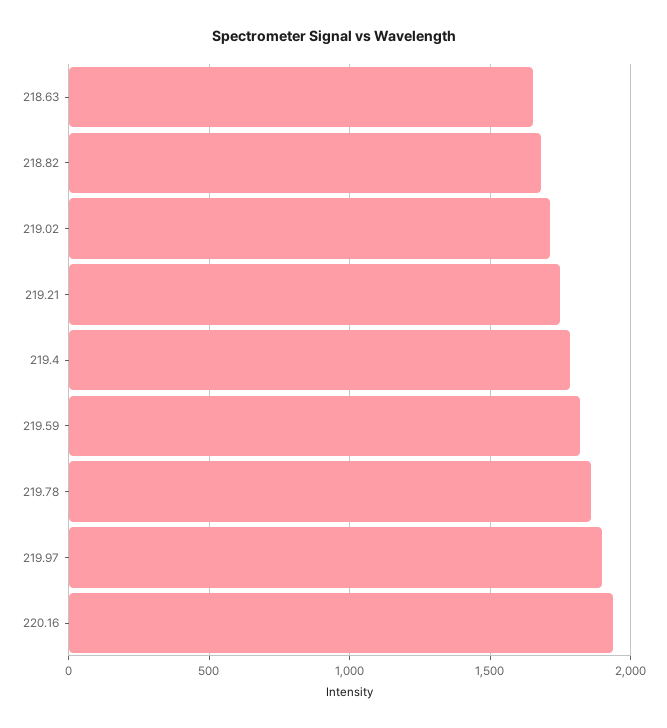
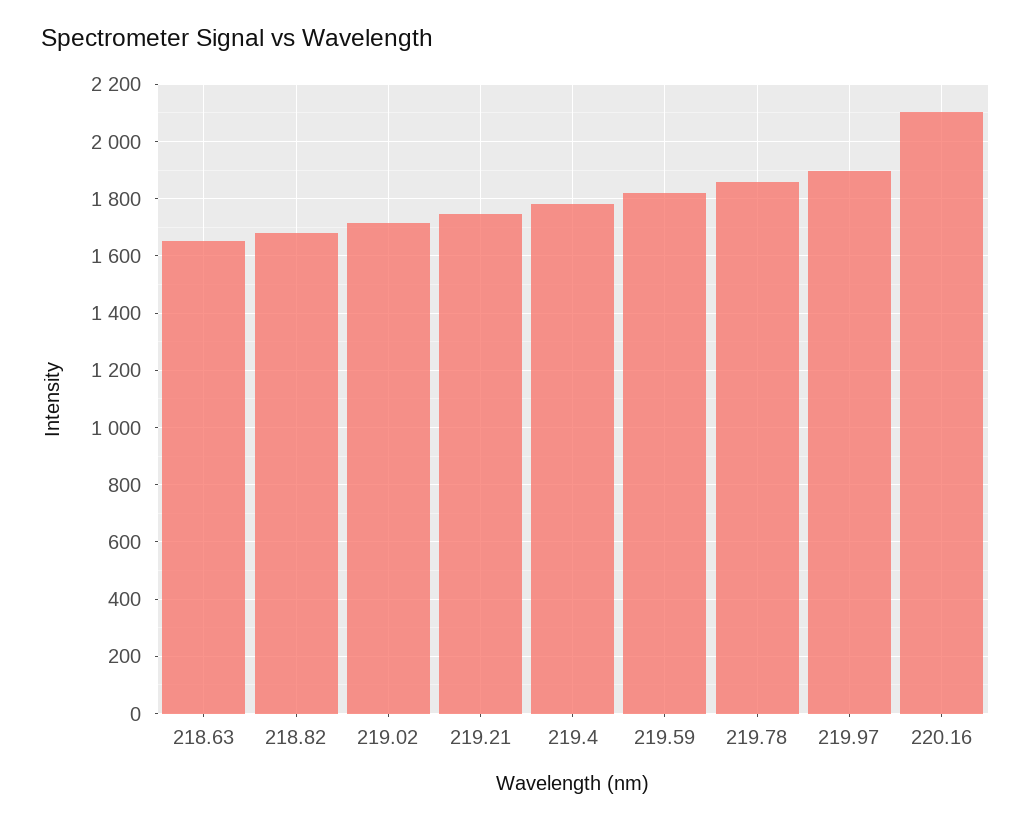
  {
    "218.63": 1650,
    "218.82": 1675,
    "219.02": 1725,
    "219.21": 1750,
    "219.4": 1775,
    "219.59": 1825,
    "219.78": 1850,
    "219.97": 1900,
-   "220.16": 1950
+   "220.16": 2100
  }

